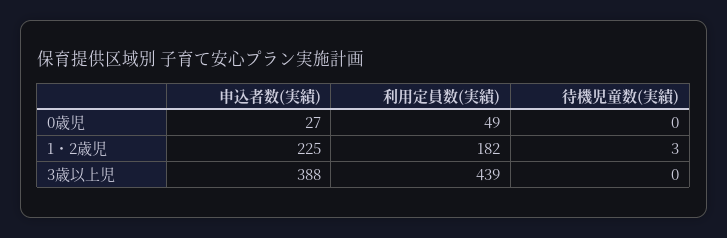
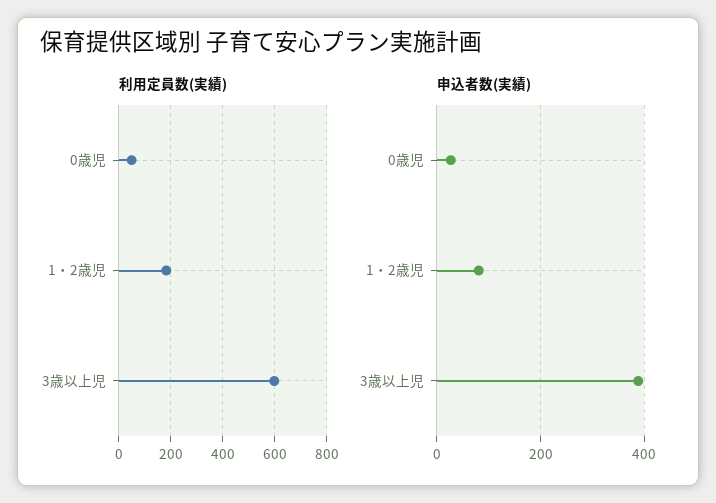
  {
    "申込者数(実績)": {
      "0歳児": 27,
-     "1・2歳児": 225,
+     "1・2歳児": 80,
      "3歳以上児": 388
    },
    "利用定員数(実績)": {
      "0歳児": 49,
      "1・2歳児": 182,
-     "3歳以上児": 439
+     "3歳以上児": 600
-   },
+   }
-   "待機児童数(実績)": {
-     "0歳児": 0,
-     "1・2歳児": 3,
-     "3歳以上児": 0
-   }
  }

